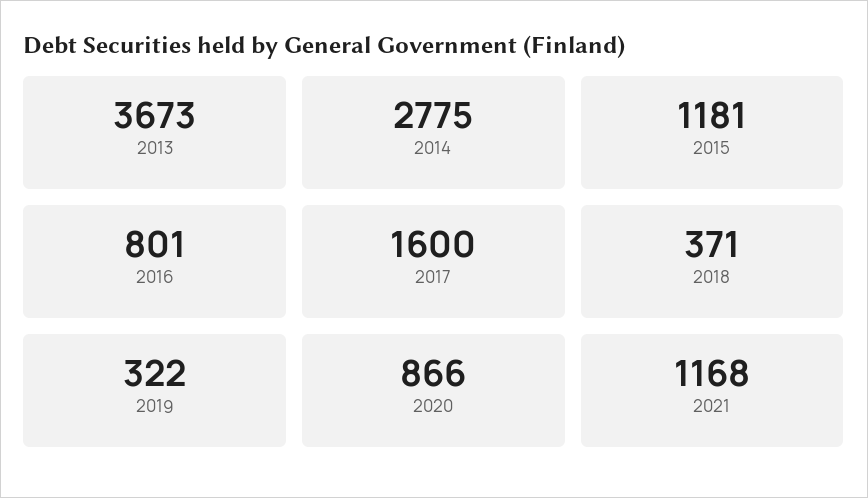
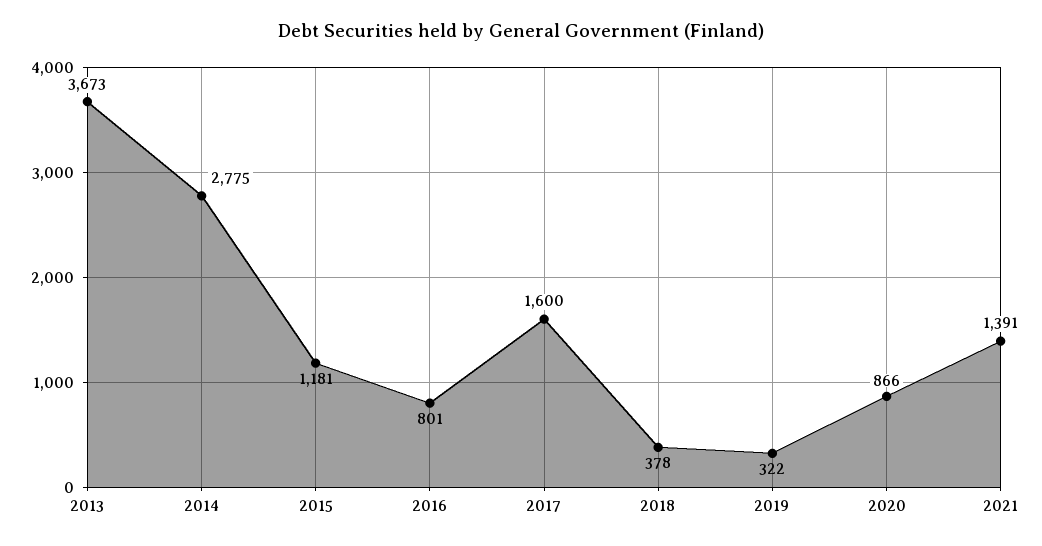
  {
    "2013": 3673,
    "2014": 2775,
    "2015": 1181,
    "2016": 801,
    "2017": 1600,
-   "2018": 371,
+   "2018": 378,
    "2019": 322,
    "2020": 866,
-   "2021": 1168
+   "2021": 1391
  }

